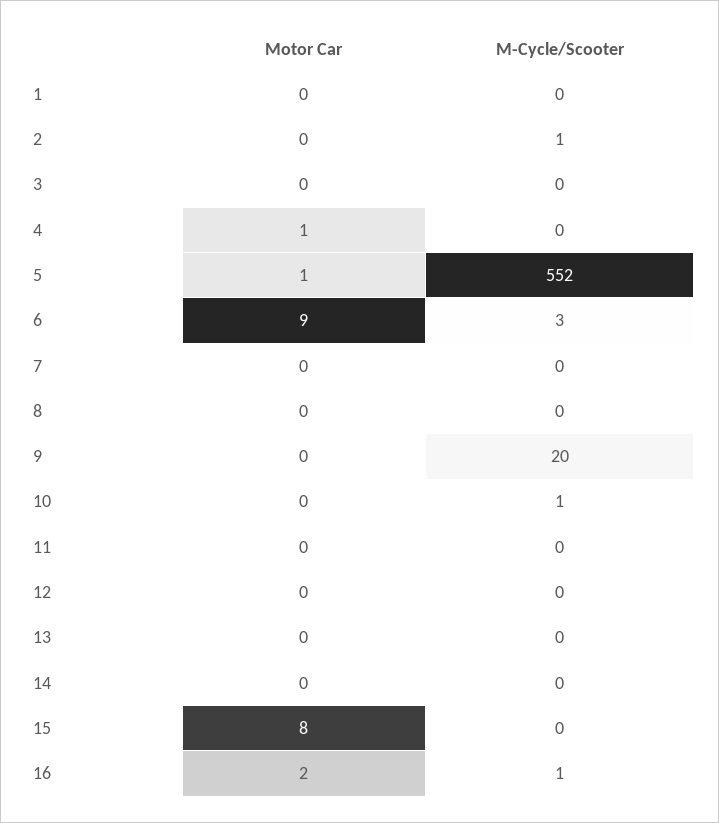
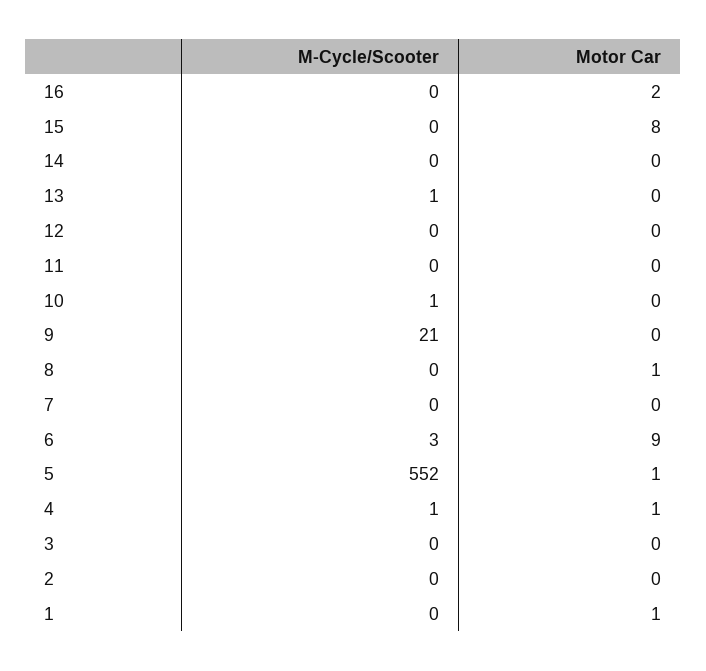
  {
    "Motor Car": {
-     "1": 0,
+     "1": 1,
      "2": 0,
      "3": 0,
      "4": 1,
      "5": 1,
      "6": 9,
      "7": 0,
-     "8": 0,
+     "8": 1,
      "9": 0,
      "10": 0,
      "11": 0,
      "12": 0,
      "13": 0,
      "14": 0,
      "15": 8,
      "16": 2
    },
    "M-Cycle/Scooter": {
      "1": 0,
-     "2": 1,
+     "2": 0,
      "3": 0,
-     "4": 0,
+     "4": 1,
      "5": 552,
      "6": 3,
      "7": 0,
      "8": 0,
-     "9": 20,
+     "9": 21,
      "10": 1,
      "11": 0,
      "12": 0,
-     "13": 0,
+     "13": 1,
      "14": 0,
      "15": 0,
-     "16": 1
+     "16": 0
    }
  }

